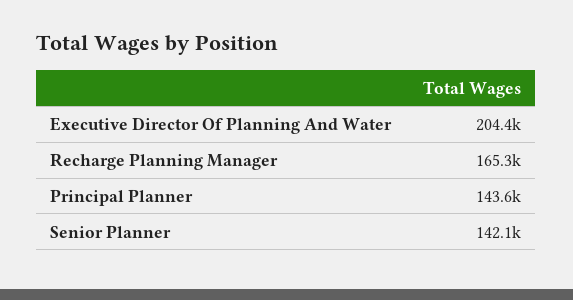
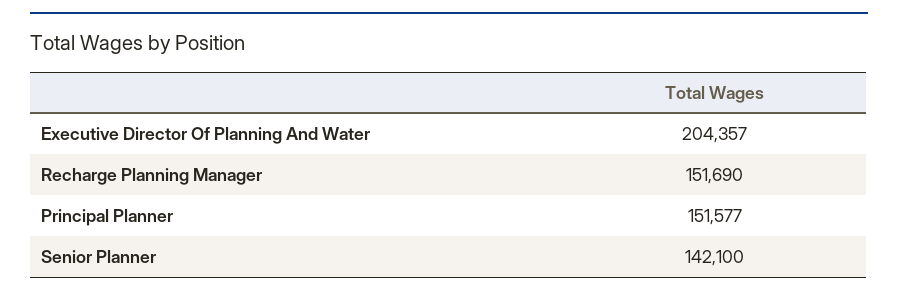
  {
    "Executive Director Of Planning And Water": 204357,
-   "Recharge Planning Manager": 165300,
+   "Recharge Planning Manager": 151690,
-   "Principal Planner": 143600,
+   "Principal Planner": 151577,
    "Senior Planner": 142100
  }

